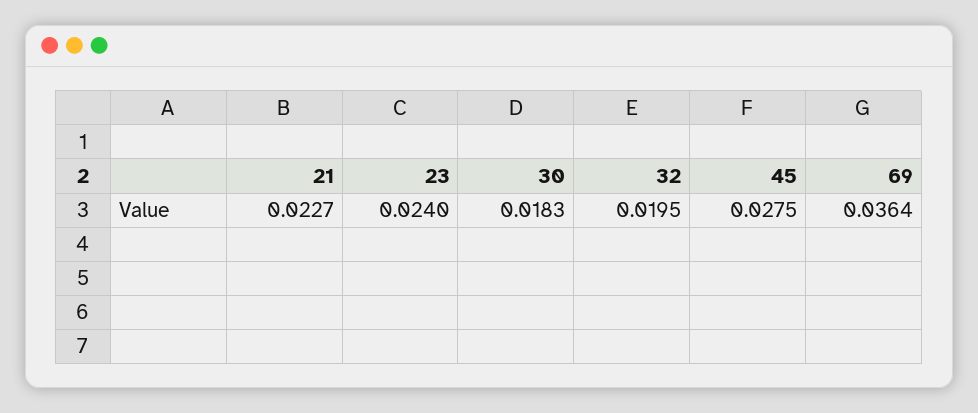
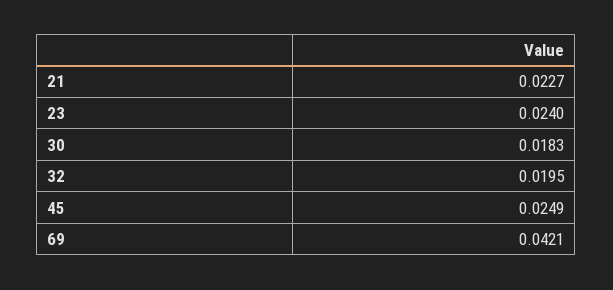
  {
    "21": 0.0227,
    "23": 0.024,
    "30": 0.0183,
    "32": 0.0195,
-   "45": 0.0275,
+   "45": 0.0249,
-   "69": 0.0364
+   "69": 0.0421
  }

